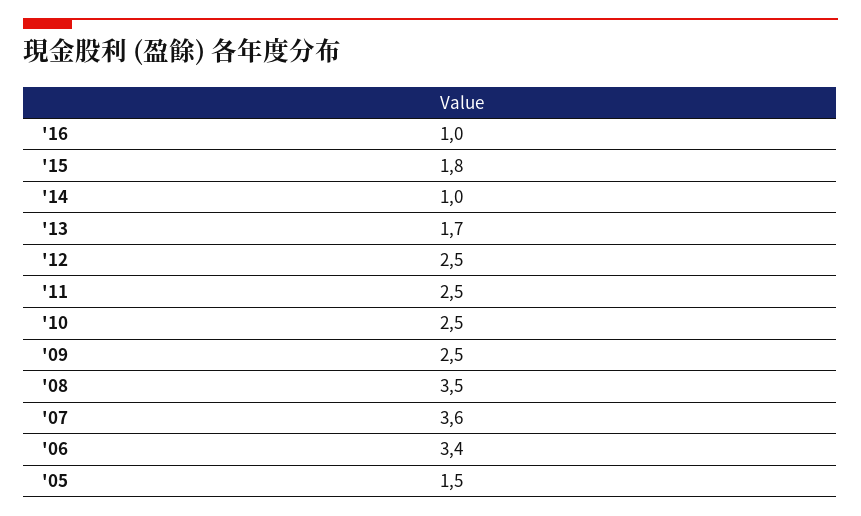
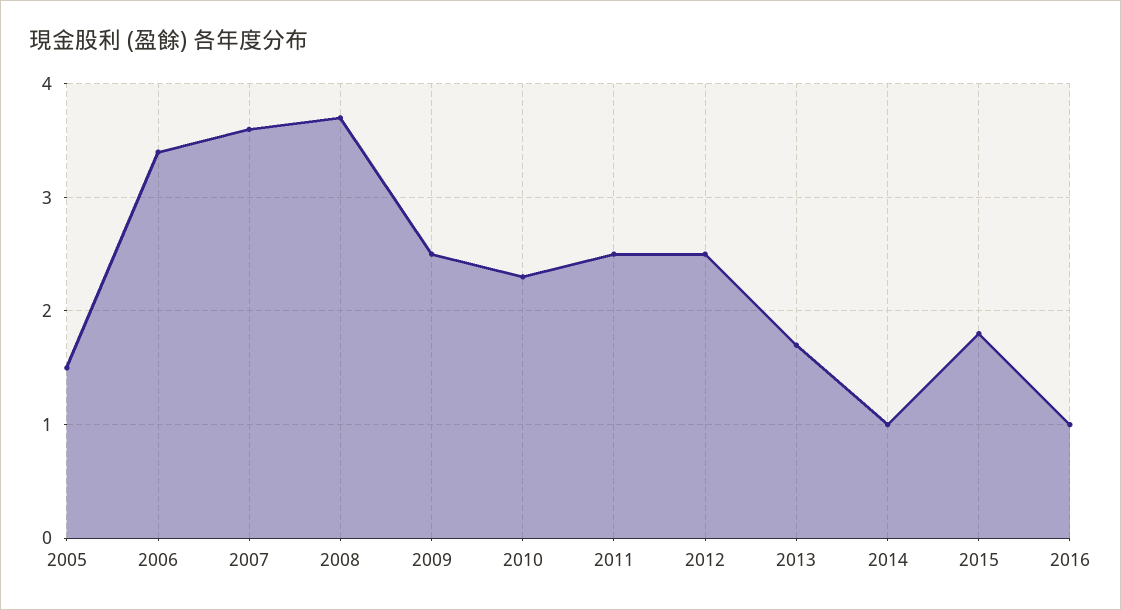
  {
    "'16": 1,
    "'15": 1.8,
    "'14": 1,
    "'13": 1.7,
    "'12": 2.5,
    "'11": 2.5,
-   "'10": 2.5,
+   "'10": 2.3,
    "'09": 2.5,
-   "'08": 3.5,
+   "'08": 3.7,
    "'07": 3.6,
    "'06": 3.4,
    "'05": 1.5
  }

